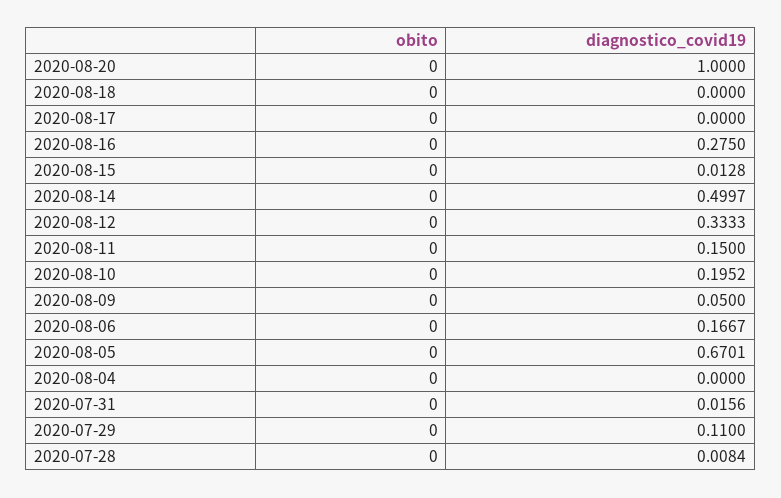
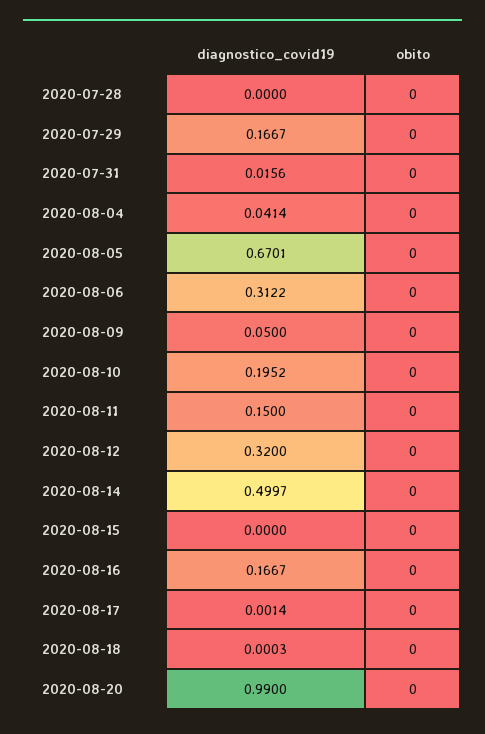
  {
    "obito": {
      "2020-08-20": 0,
      "2020-08-18": 0,
      "2020-08-17": 0,
      "2020-08-16": 0,
      "2020-08-15": 0,
      "2020-08-14": 0,
      "2020-08-12": 0,
      "2020-08-11": 0,
      "2020-08-10": 0,
      "2020-08-09": 0,
      "2020-08-06": 0,
      "2020-08-05": 0,
      "2020-08-04": 0,
      "2020-07-31": 0,
      "2020-07-29": 0,
      "2020-07-28": 0
    },
    "diagnostico_covid19": {
-     "2020-08-20": 1,
+     "2020-08-20": 0.99,
-     "2020-08-18": 0,
+     "2020-08-18": 0.0003,
-     "2020-08-17": 0,
+     "2020-08-17": 0.0014,
-     "2020-08-16": 0.275,
+     "2020-08-16": 0.1667,
-     "2020-08-15": 0.0128,
+     "2020-08-15": 0,
      "2020-08-14": 0.4997,
-     "2020-08-12": 0.3333,
+     "2020-08-12": 0.32,
      "2020-08-11": 0.15,
      "2020-08-10": 0.1952,
      "2020-08-09": 0.05,
-     "2020-08-06": 0.1667,
+     "2020-08-06": 0.3122,
      "2020-08-05": 0.6701,
-     "2020-08-04": 0,
+     "2020-08-04": 0.0414,
      "2020-07-31": 0.0156,
-     "2020-07-29": 0.11,
+     "2020-07-29": 0.1667,
-     "2020-07-28": 0.0084
+     "2020-07-28": 0
    }
  }

